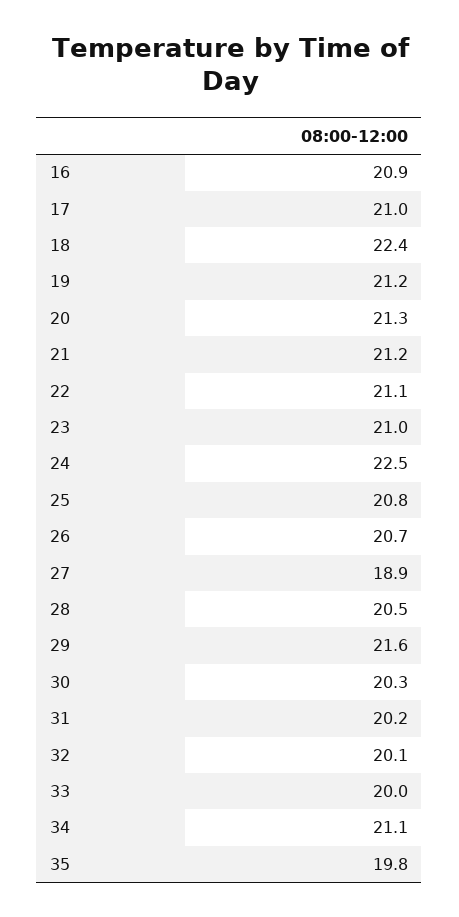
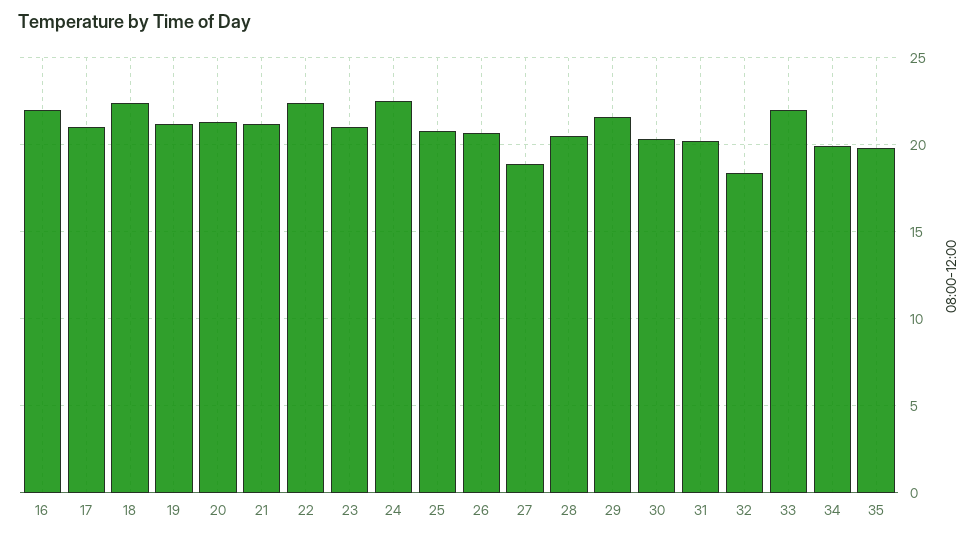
  {
-   "16": 20.9,
+   "16": 22,
    "17": 21,
    "18": 22.4,
    "19": 21.2,
    "20": 21.3,
    "21": 21.2,
-   "22": 21.1,
+   "22": 22.5,
    "23": 21,
    "24": 22.5,
    "25": 20.8,
    "26": 20.7,
    "27": 18.9,
    "28": 20.5,
    "29": 21.6,
    "30": 20.3,
    "31": 20.2,
-   "32": 20.1,
+   "32": 18.5,
-   "33": 20,
+   "33": 22,
-   "34": 21.1,
+   "34": 20,
    "35": 19.8
  }

